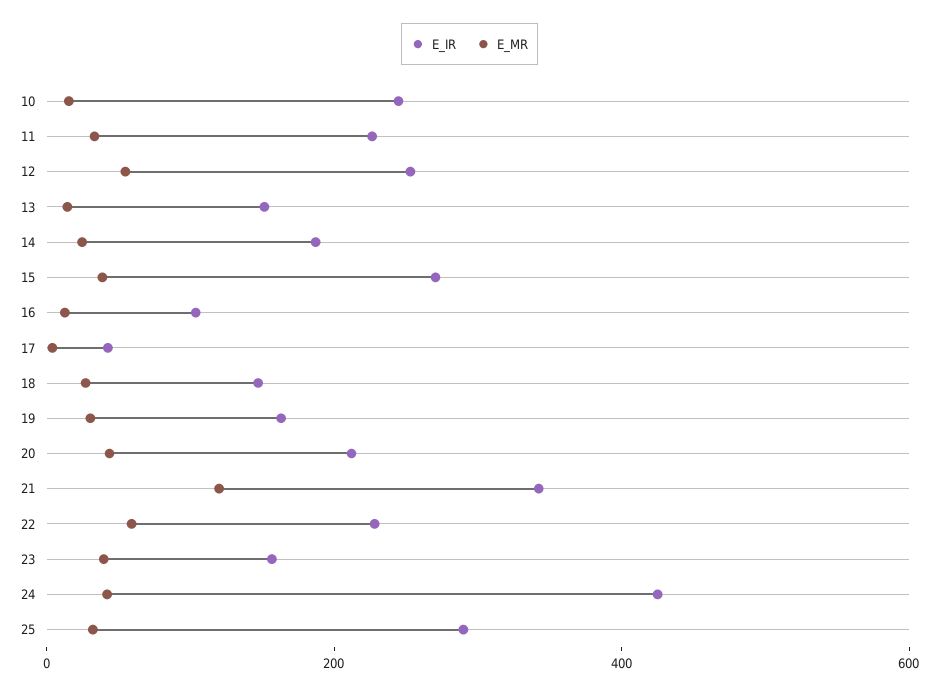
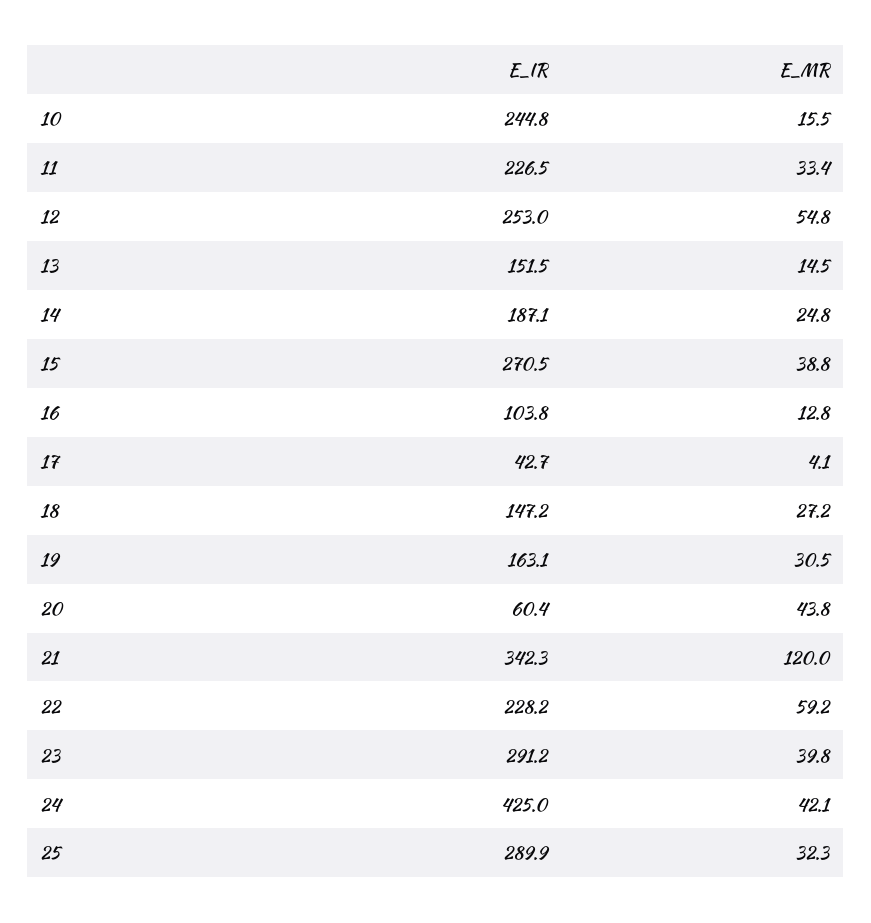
  {
    "E_IR": {
      "10": 244.8,
      "11": 226.5,
      "12": 253,
      "13": 151.5,
      "14": 187.1,
      "15": 270.5,
      "16": 103.8,
      "17": 42.7,
      "18": 147.2,
      "19": 163.1,
-     "20": 200,
+     "20": 60.4,
      "21": 342.3,
      "22": 228.2,
-     "23": 150,
+     "23": 291.2,
      "24": 425,
      "25": 289.9
    },
    "E_MR": {
      "10": 15.5,
      "11": 33.4,
      "12": 54.8,
      "13": 14.5,
      "14": 24.8,
      "15": 38.8,
      "16": 12.8,
      "17": 4.1,
      "18": 27.2,
      "19": 30.5,
      "20": 43.8,
      "21": 120,
      "22": 59.2,
      "23": 39.8,
      "24": 42.1,
      "25": 32.3
    }
  }

